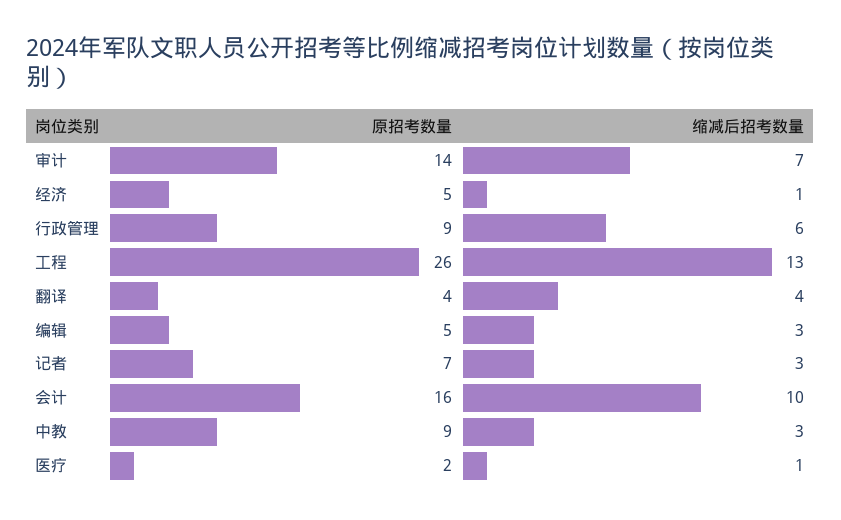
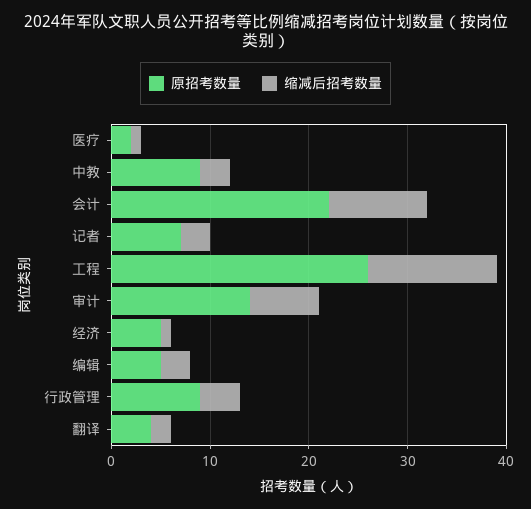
  {
    "原招考数量": {
      "审计": 14,
      "经济": 5,
      "行政管理": 9,
      "工程": 26,
      "翻译": 4,
      "编辑": 5,
      "记者": 7,
-     "会计": 16,
+     "会计": 22,
      "中教": 9,
      "医疗": 2
    },
    "缩减后招考数量": {
      "审计": 7,
      "经济": 1,
-     "行政管理": 6,
+     "行政管理": 4,
      "工程": 13,
-     "翻译": 4,
+     "翻译": 2,
      "编辑": 3,
      "记者": 3,
      "会计": 10,
      "中教": 3,
      "医疗": 1
    }
  }

